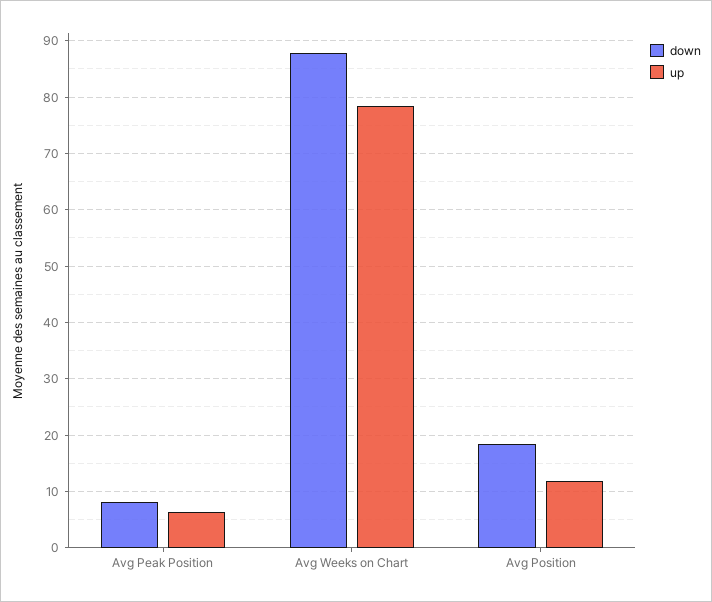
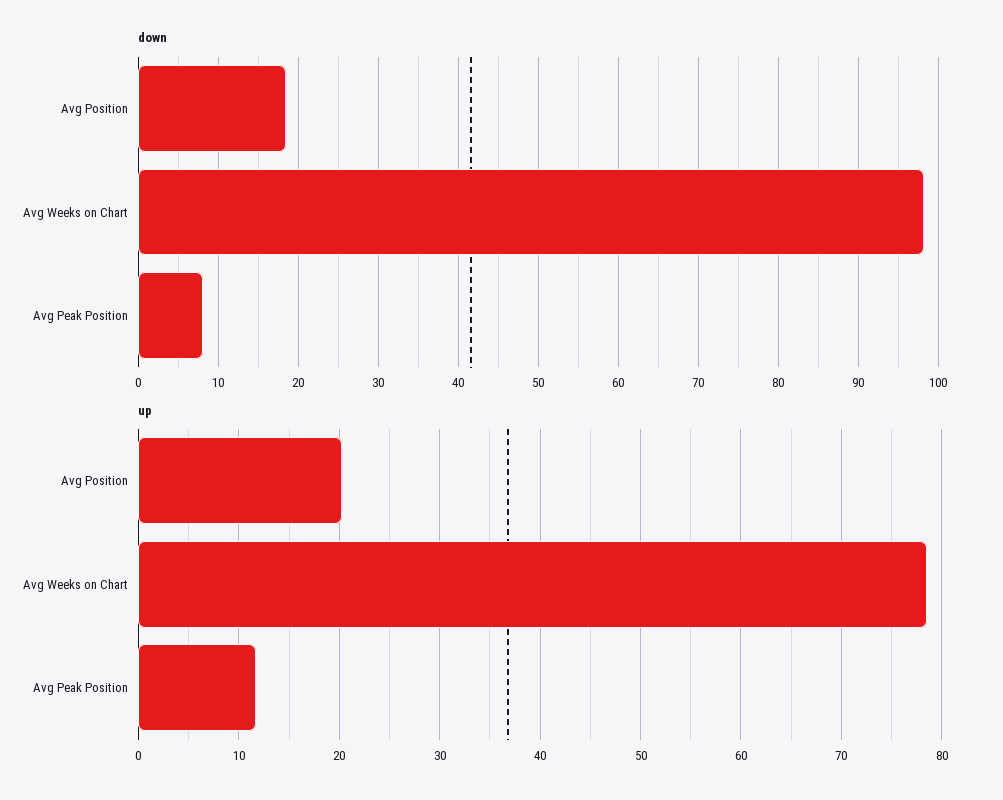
  {
    "down": {
      "Avg Peak Position": 8,
-     "Avg Weeks on Chart": 88,
+     "Avg Weeks on Chart": 98,
      "Avg Position": 19
    },
    "up": {
-     "Avg Peak Position": 6,
+     "Avg Peak Position": 12,
      "Avg Weeks on Chart": 79,
-     "Avg Position": 12
+     "Avg Position": 20
    }
  }

